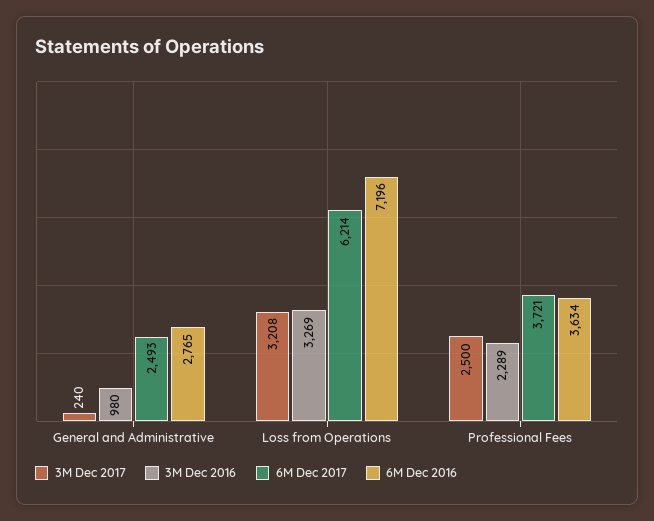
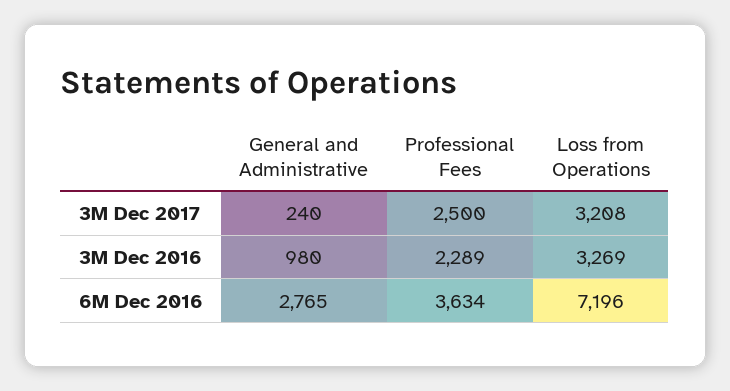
  {
    "3M Dec 2017": {
      "General and Administrative": 240,
      "Loss from Operations": 3208,
      "Professional Fees": 2500
    },
    "3M Dec 2016": {
      "General and Administrative": 980,
      "Loss from Operations": 3269,
      "Professional Fees": 2289
    },
-   "6M Dec 2017": {
-     "General and Administrative": 2493,
-     "Loss from Operations": 6214,
-     "Professional Fees": 3721
-   },
    "6M Dec 2016": {
      "General and Administrative": 2765,
      "Loss from Operations": 7196,
      "Professional Fees": 3634
    }
  }

